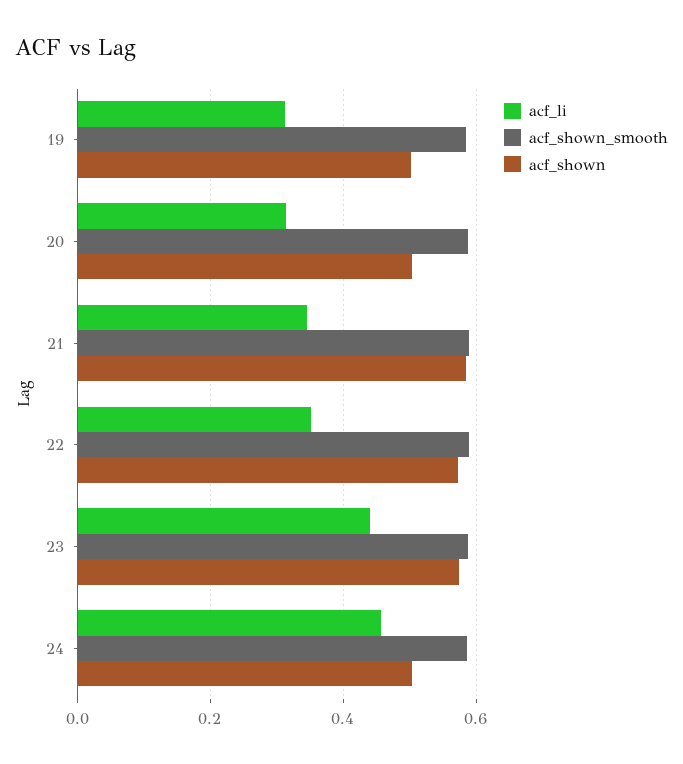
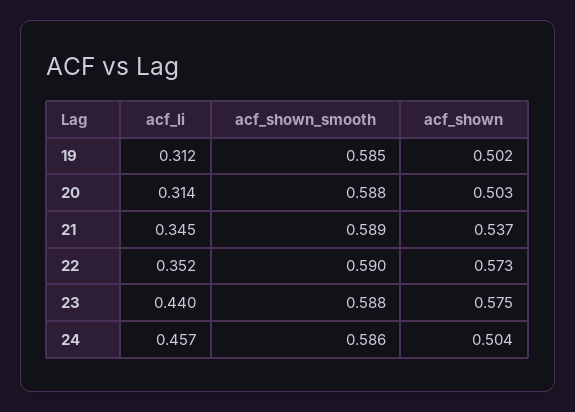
  {
    "acf_li": {
      "19": 0.312,
      "20": 0.314,
      "21": 0.345,
      "22": 0.352,
      "23": 0.44,
      "24": 0.457
    },
    "acf_shown_smooth": {
      "19": 0.585,
      "20": 0.588,
      "21": 0.589,
      "22": 0.59,
      "23": 0.588,
      "24": 0.586
    },
    "acf_shown": {
      "19": 0.502,
      "20": 0.503,
-     "21": 0.58,
+     "21": 0.537,
      "22": 0.573,
      "23": 0.575,
      "24": 0.504
    }
  }

